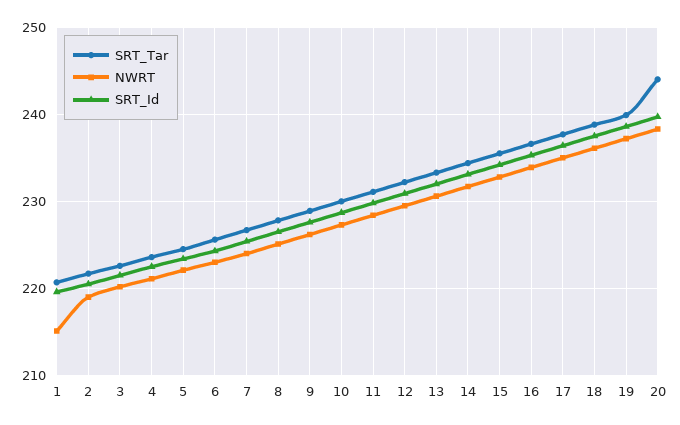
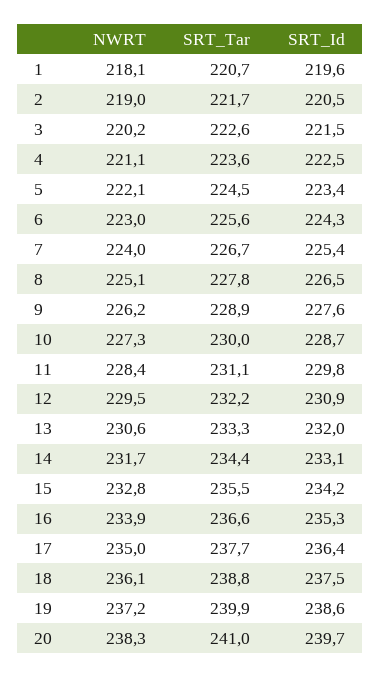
  {
    "SRT_Tar": {
      "1": 220.7,
      "2": 221.7,
      "3": 222.6,
      "4": 223.6,
      "5": 224.5,
      "6": 225.6,
      "7": 226.7,
      "8": 227.8,
      "9": 228.9,
      "10": 230,
      "11": 231.1,
      "12": 232.2,
      "13": 233.3,
      "14": 234.4,
      "15": 235.5,
      "16": 236.6,
      "17": 237.7,
      "18": 238.8,
      "19": 239.9,
-     "20": 244
+     "20": 241
    },
    "NWRT": {
-     "1": 215,
+     "1": 218.1,
      "2": 219,
      "3": 220.2,
      "4": 221.1,
      "5": 222.1,
      "6": 223,
      "7": 224,
      "8": 225.1,
      "9": 226.2,
      "10": 227.3,
      "11": 228.4,
      "12": 229.5,
      "13": 230.6,
      "14": 231.7,
      "15": 232.8,
      "16": 233.9,
      "17": 235,
      "18": 236.1,
      "19": 237.2,
      "20": 238.3
    },
    "SRT_Id": {
      "1": 219.6,
      "2": 220.5,
      "3": 221.5,
      "4": 222.5,
      "5": 223.4,
      "6": 224.3,
      "7": 225.4,
      "8": 226.5,
      "9": 227.6,
      "10": 228.7,
      "11": 229.8,
      "12": 230.9,
      "13": 232,
      "14": 233.1,
      "15": 234.2,
      "16": 235.3,
      "17": 236.4,
      "18": 237.5,
      "19": 238.6,
      "20": 239.7
    }
  }

